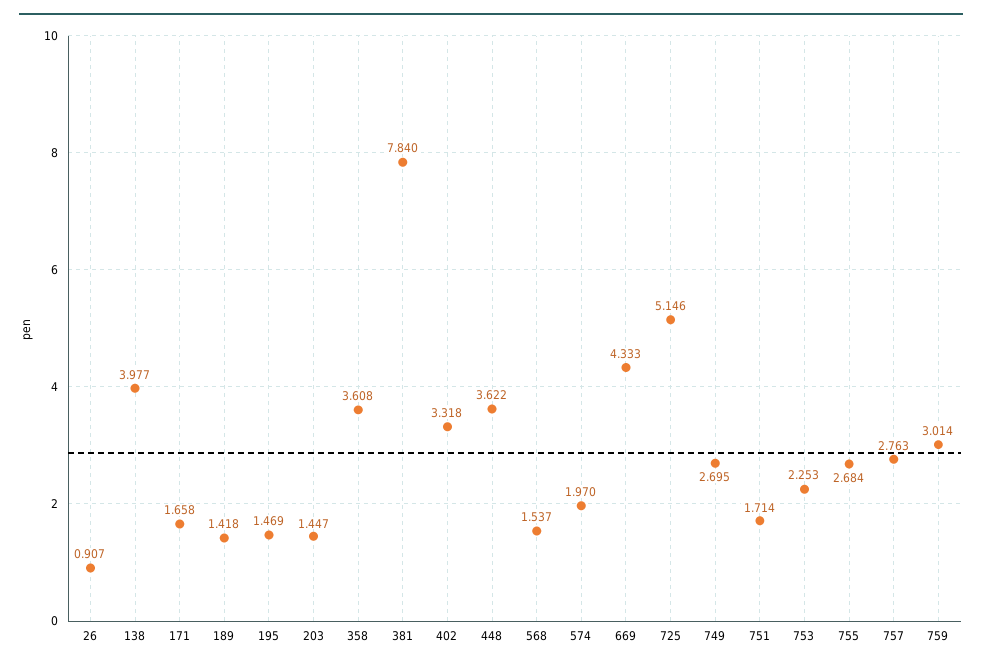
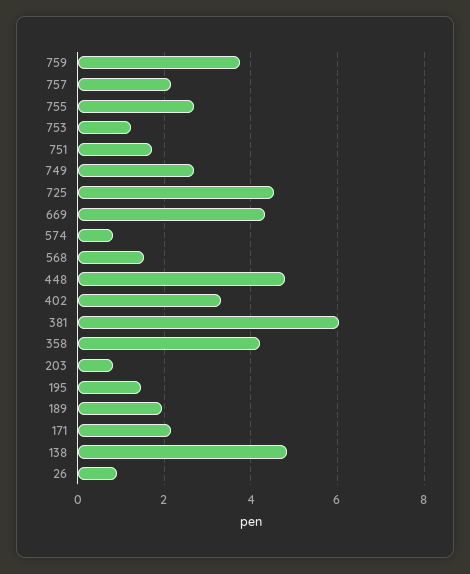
  {
    "26": 0.907,
-   "138": 3.977,
+   "138": 4.8,
-   "171": 1.658,
+   "171": 2.2,
-   "189": 1.418,
+   "189": 2,
    "195": 1.469,
-   "203": 1.447,
+   "203": 0.8,
-   "358": 3.608,
+   "358": 4.2,
-   "381": 7.84,
+   "381": 6,
    "402": 3.318,
-   "448": 3.622,
+   "448": 4.8,
    "568": 1.537,
-   "574": 1.97,
+   "574": 0.8,
    "669": 4.333,
-   "725": 5.146,
+   "725": 4.6,
    "749": 2.695,
    "751": 1.714,
-   "753": 2.253,
+   "753": 1.2,
    "755": 2.684,
-   "757": 2.763,
+   "757": 2.2,
-   "759": 3.014
+   "759": 3.8
  }

